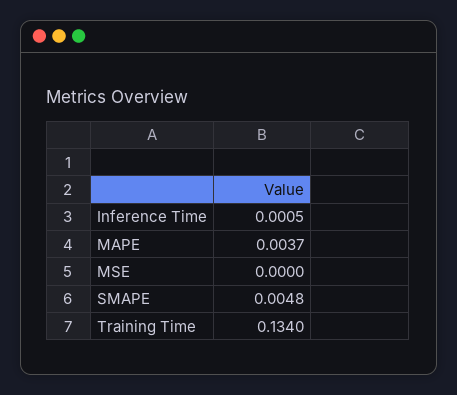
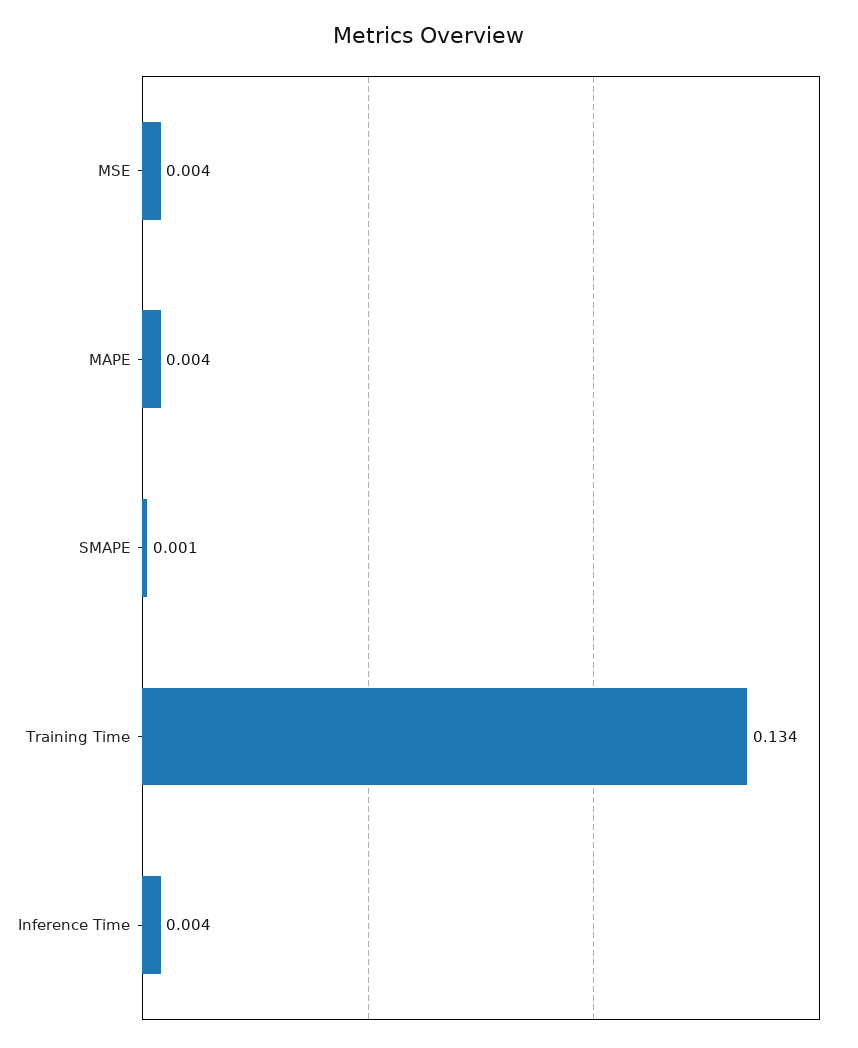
  {
-   "Inference Time": 0.0005,
+   "Inference Time": 0.004,
    "MAPE": 0.0037,
-   "MSE": 0,
+   "MSE": 0.004,
-   "SMAPE": 0.0048,
+   "SMAPE": 0.001,
    "Training Time": 0.134
  }

